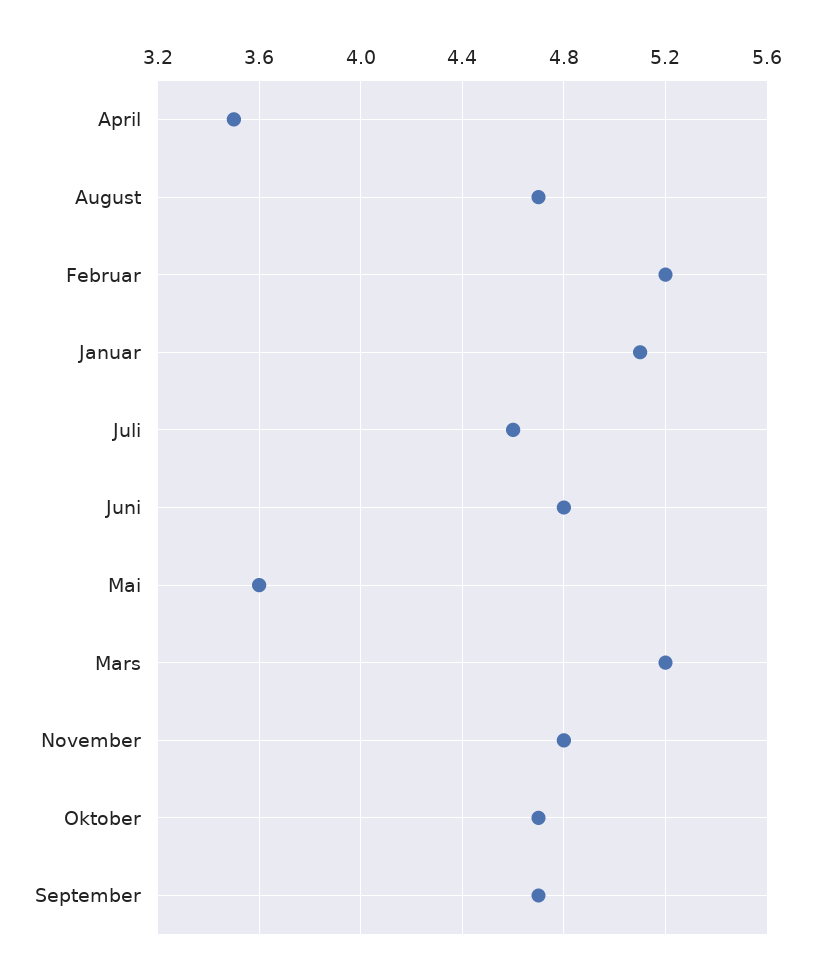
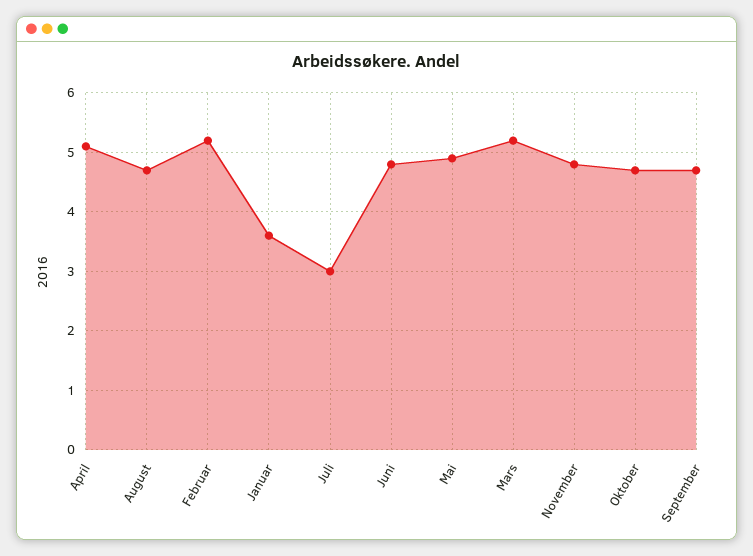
  {
-   "April": 3.5,
+   "April": 5,
    "August": 4.7,
    "Februar": 5.2,
-   "Januar": 5.1,
+   "Januar": 3.5,
-   "Juli": 4.6,
+   "Juli": 3,
    "Juni": 4.8,
-   "Mai": 3.6,
+   "Mai": 5,
    "Mars": 5.2,
    "November": 4.8,
    "Oktober": 4.7,
    "September": 4.7
  }

